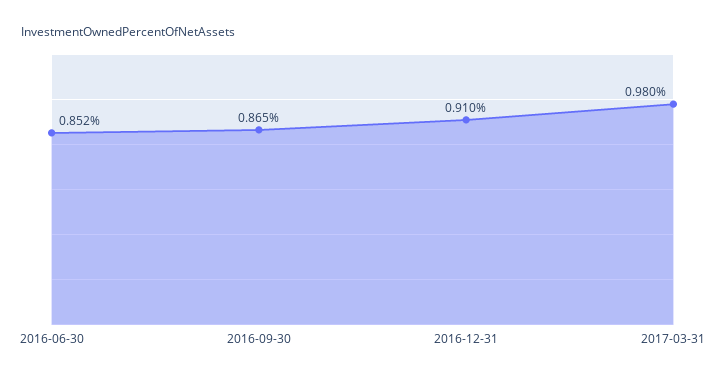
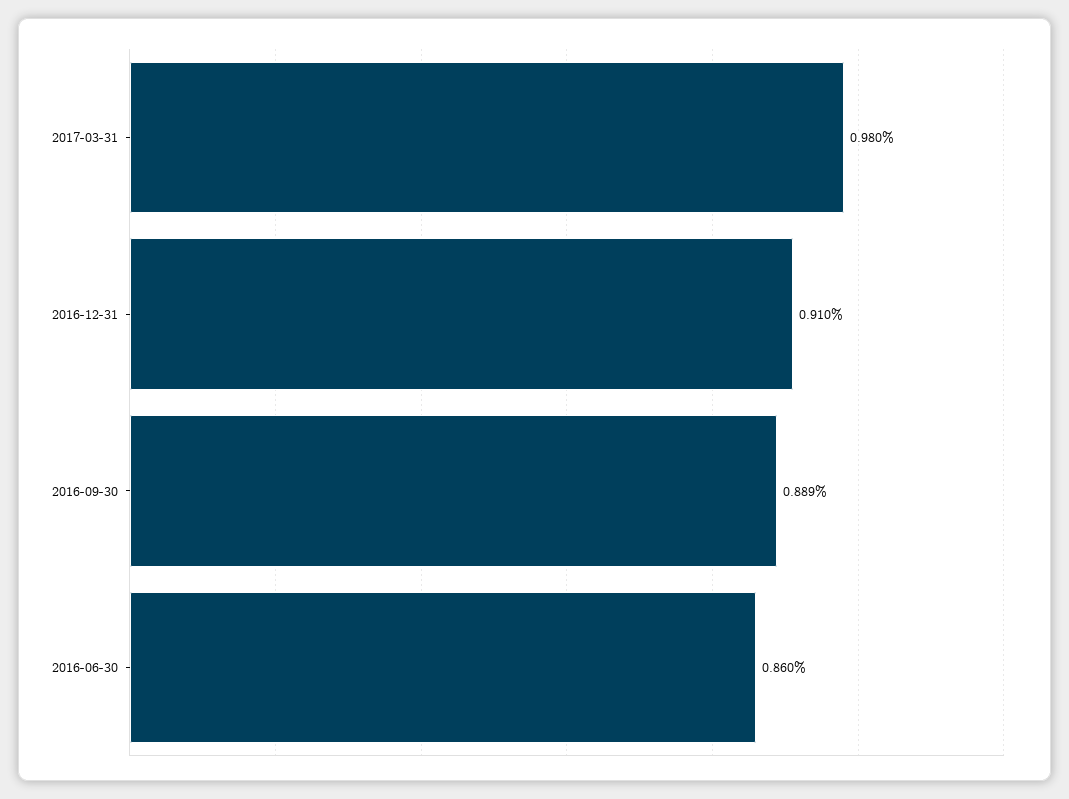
  {
-   "2016-06-30": 0.852,
+   "2016-06-30": 0.86,
-   "2016-09-30": 0.865,
+   "2016-09-30": 0.889,
    "2016-12-31": 0.91,
    "2017-03-31": 0.98
  }

